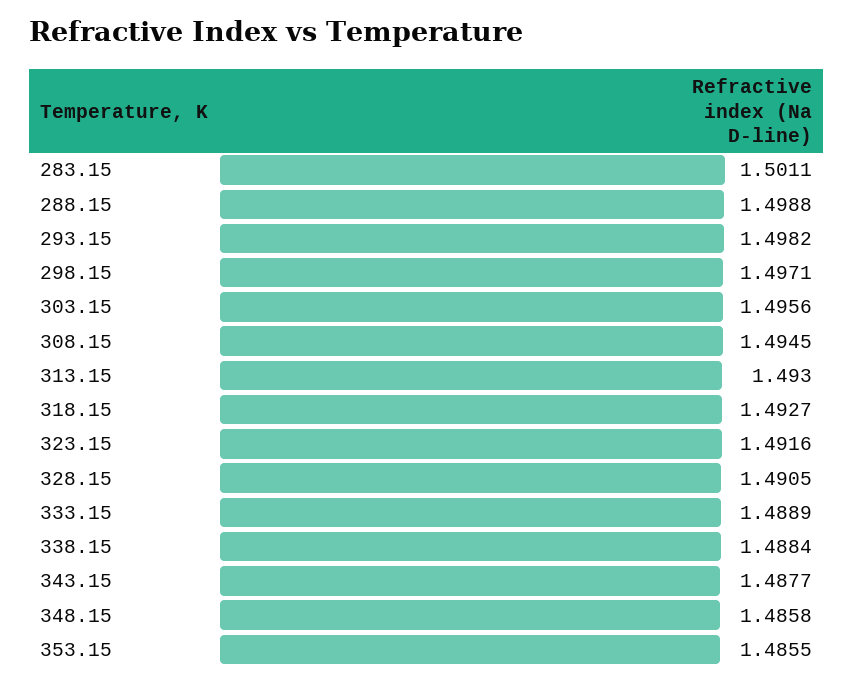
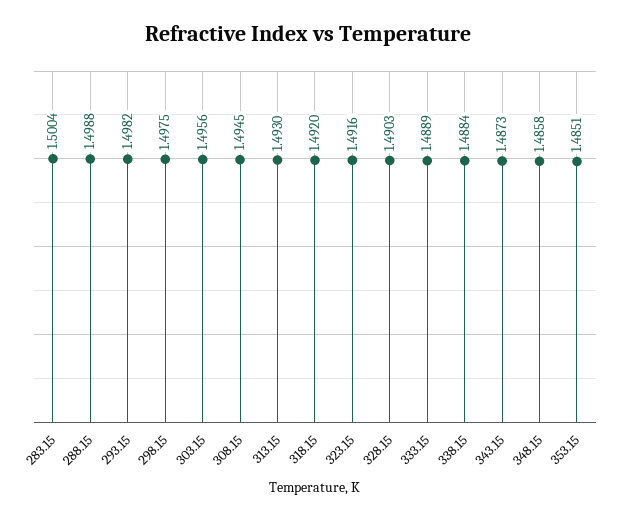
  {
-   "283.15": 1.5011,
+   "283.15": 1.5004,
    "288.15": 1.4988,
    "293.15": 1.4982,
-   "298.15": 1.4971,
+   "298.15": 1.4975,
    "303.15": 1.4956,
    "308.15": 1.4945,
    "313.15": 1.493,
-   "318.15": 1.4927,
+   "318.15": 1.492,
    "323.15": 1.4916,
-   "328.15": 1.4905,
+   "328.15": 1.4903,
    "333.15": 1.4889,
    "338.15": 1.4884,
-   "343.15": 1.4877,
+   "343.15": 1.4873,
    "348.15": 1.4858,
-   "353.15": 1.4855
+   "353.15": 1.4851
  }

